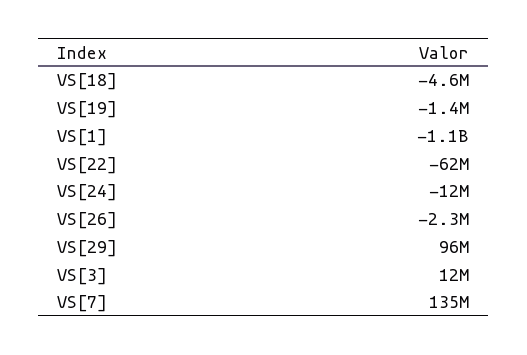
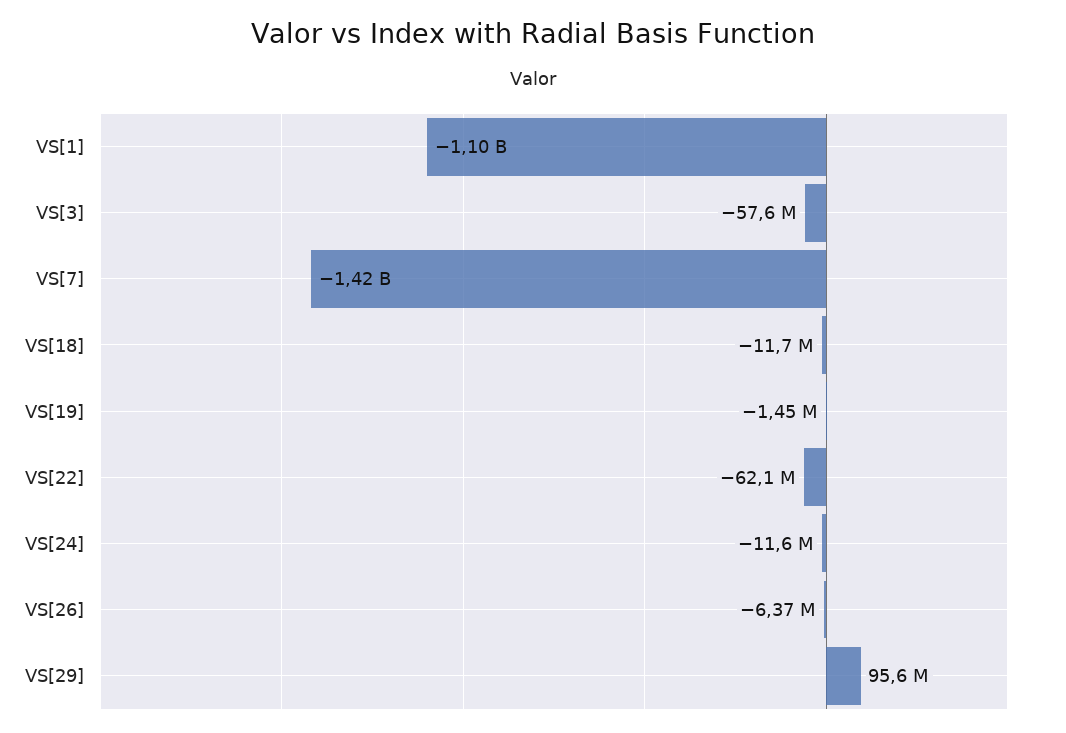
  {
-   "VS[18]": -4600000,
+   "VS[18]": -11700000,
    "VS[19]": -1450000,
    "VS[1]": -1100000000,
    "VS[22]": -62100000,
    "VS[24]": -11600000,
-   "VS[26]": -2300000,
+   "VS[26]": -6370000,
    "VS[29]": 95600000,
-   "VS[3]": 12000000,
+   "VS[3]": -57600000,
-   "VS[7]": 135000000
+   "VS[7]": -1420000000
  }

